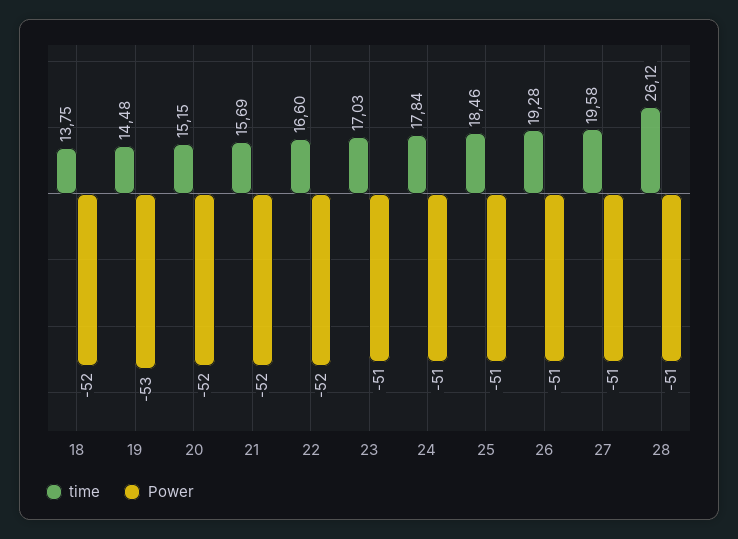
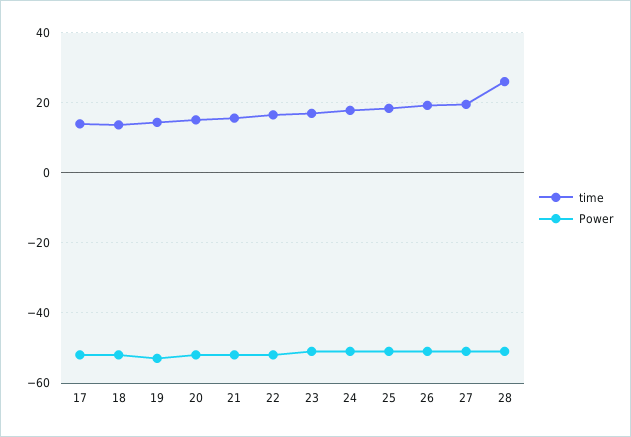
  {
    "time": {
      "18": 13.75,
      "19": 14.48,
      "20": 15.15,
      "21": 15.69,
      "22": 16.6,
      "23": 17.03,
      "24": 17.84,
      "25": 18.46,
      "26": 19.28,
      "27": 19.58,
-     "28": 26.12
+     "28": 26.12,
+     "17": 14
    },
    "Power": {
      "18": -52,
      "19": -53,
      "20": -52,
      "21": -52,
      "22": -52,
      "23": -51,
      "24": -51,
      "25": -51,
      "26": -51,
      "27": -51,
-     "28": -51
+     "28": -51,
+     "17": -52
    }
  }

